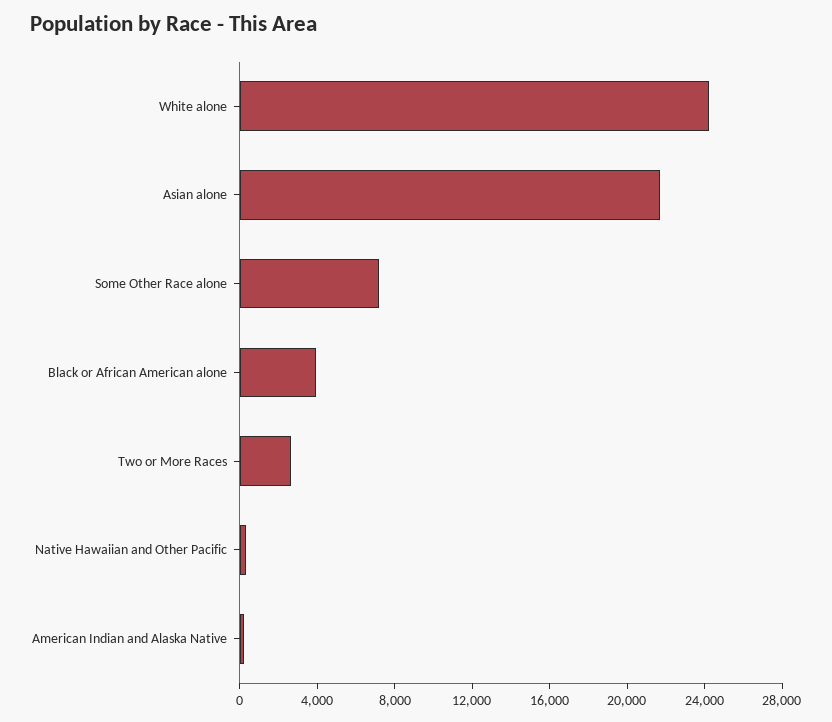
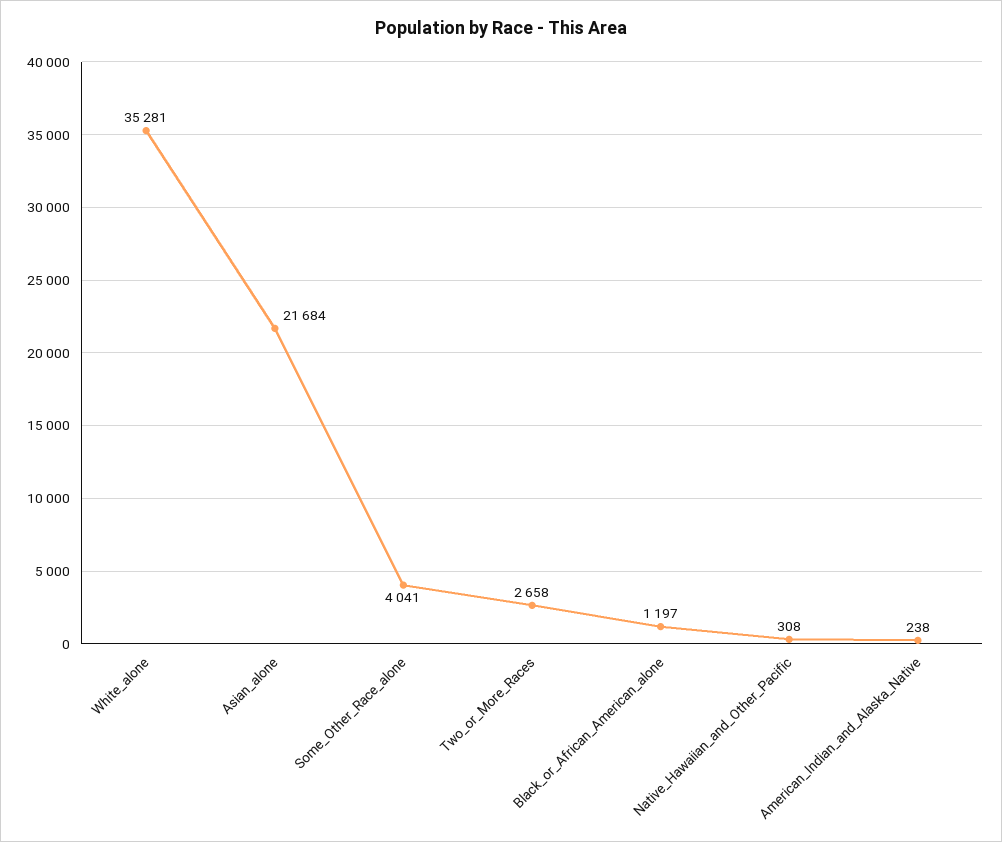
  {
-   "White alone": 24000,
+   "White alone": 35281,
    "Asian alone": 21684,
-   "Some Other Race alone": 7000,
+   "Some Other Race alone": 4041,
-   "Black or African American alone": 4000,
+   "Black or African American alone": 1197,
    "Two or More Races": 2658,
    "Native Hawaiian and Other Pacific": 308,
    "American Indian and Alaska Native": 238
  }

